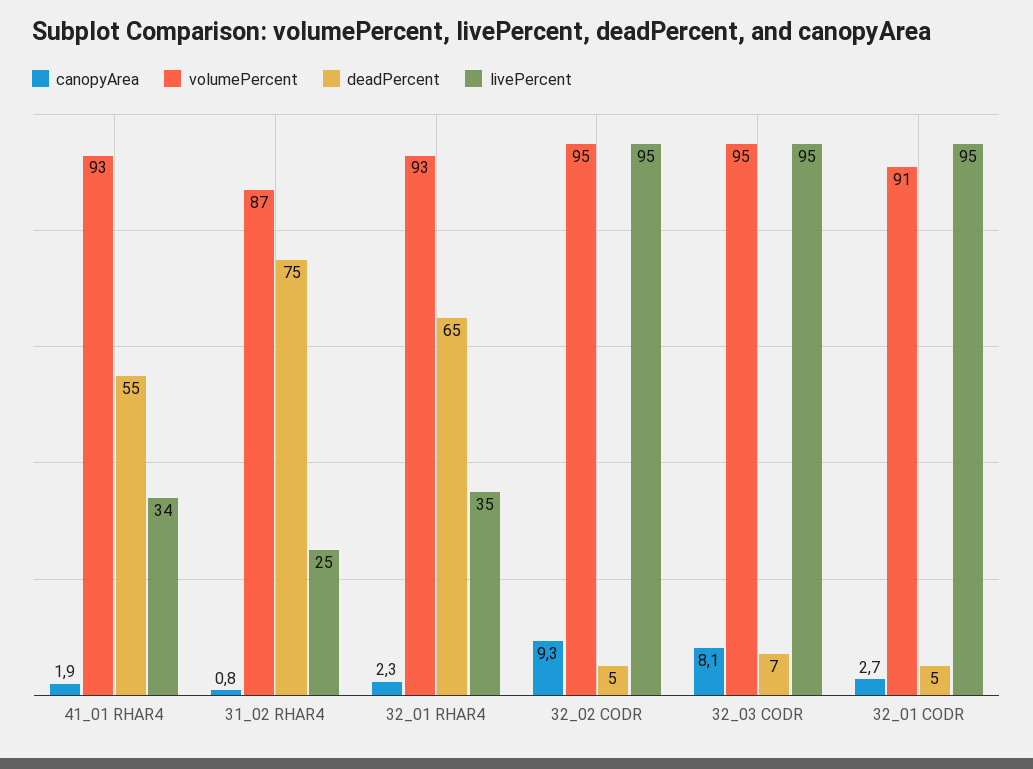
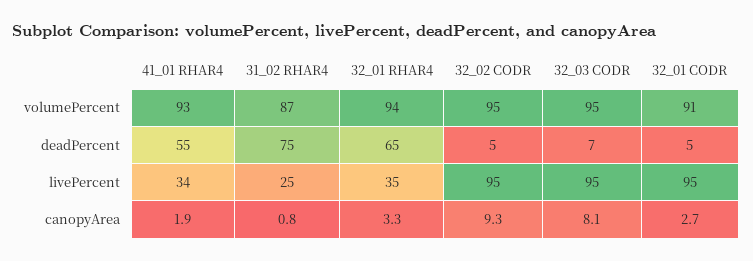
  {
    "canopyArea": {
      "41_01 RHAR4": 1.9,
      "31_02 RHAR4": 0.8,
-     "32_01 RHAR4": 2.3,
+     "32_01 RHAR4": 3.3,
      "32_02 CODR": 9.3,
      "32_03 CODR": 8.1,
      "32_01 CODR": 2.7
    },
    "volumePercent": {
      "41_01 RHAR4": 93,
      "31_02 RHAR4": 87,
-     "32_01 RHAR4": 93,
+     "32_01 RHAR4": 94,
      "32_02 CODR": 95,
      "32_03 CODR": 95,
      "32_01 CODR": 91
    },
    "deadPercent": {
      "41_01 RHAR4": 55,
      "31_02 RHAR4": 75,
      "32_01 RHAR4": 65,
      "32_02 CODR": 5,
      "32_03 CODR": 7,
      "32_01 CODR": 5
    },
    "livePercent": {
      "41_01 RHAR4": 34,
      "31_02 RHAR4": 25,
      "32_01 RHAR4": 35,
      "32_02 CODR": 95,
      "32_03 CODR": 95,
      "32_01 CODR": 95
    }
  }

